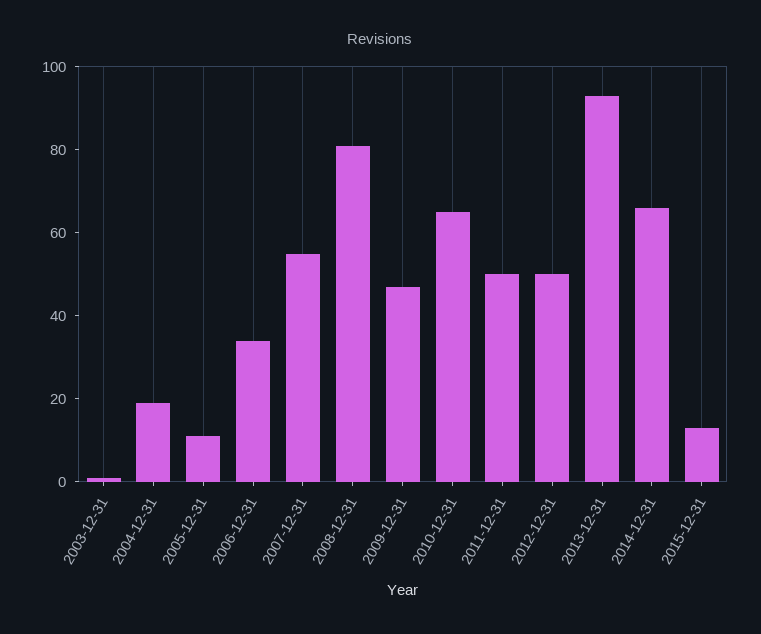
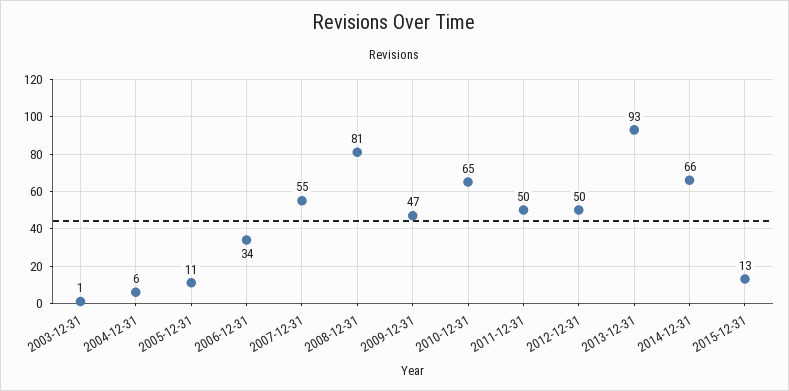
  {
    "2003-12-31": 1,
-   "2004-12-31": 20,
+   "2004-12-31": 6,
    "2005-12-31": 11,
    "2006-12-31": 34,
    "2007-12-31": 55,
    "2008-12-31": 81,
    "2009-12-31": 47,
    "2010-12-31": 65,
    "2011-12-31": 50,
    "2012-12-31": 50,
    "2013-12-31": 93,
    "2014-12-31": 66,
    "2015-12-31": 13
  }

